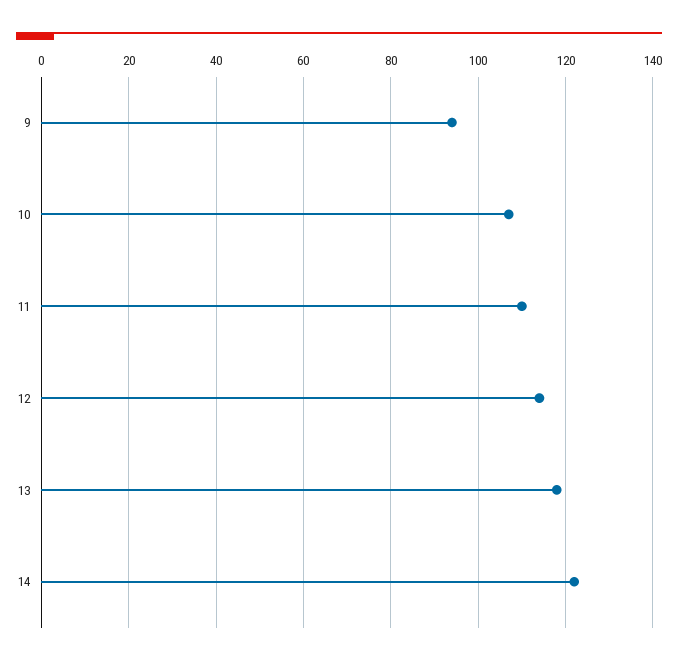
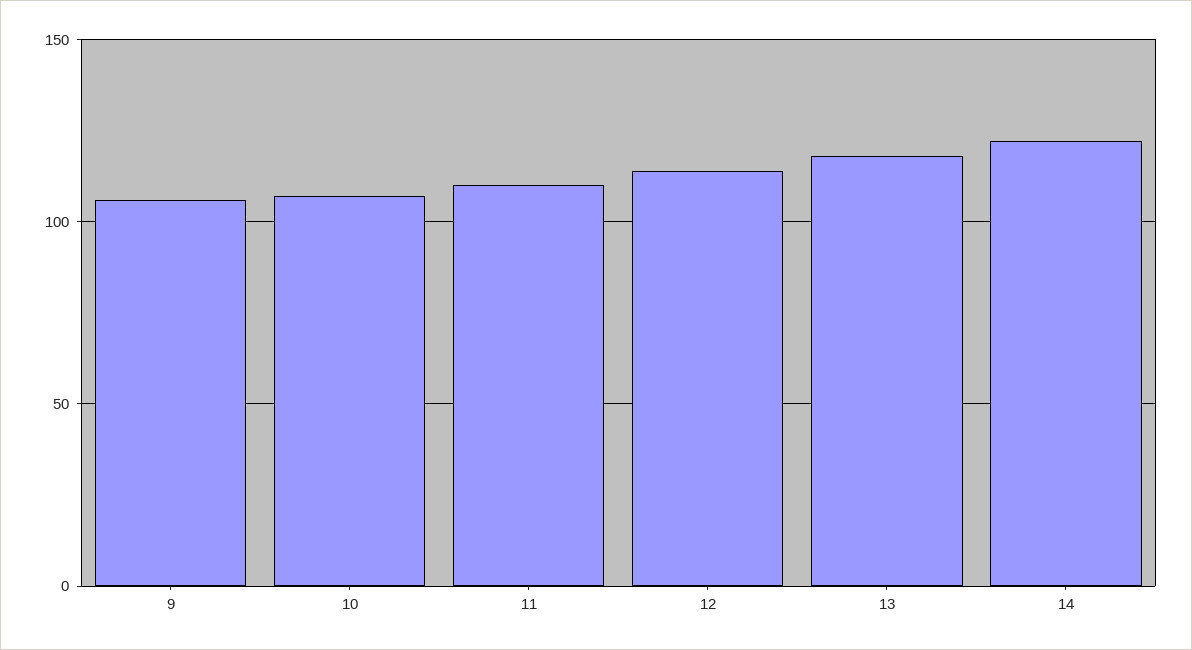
  {
-   "9": 95,
+   "9": 105,
    "10": 105,
    "11": 110,
    "12": 115,
    "13": 120,
    "14": 120
  }

